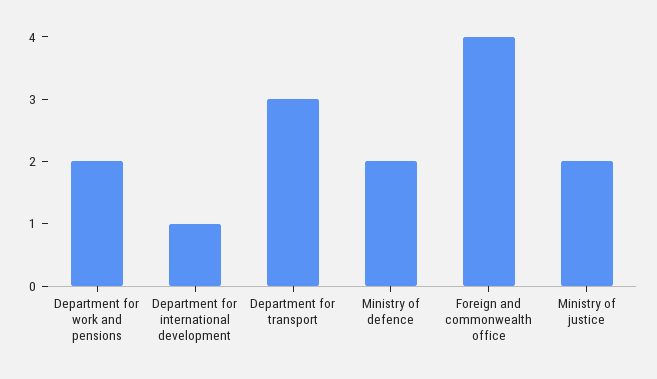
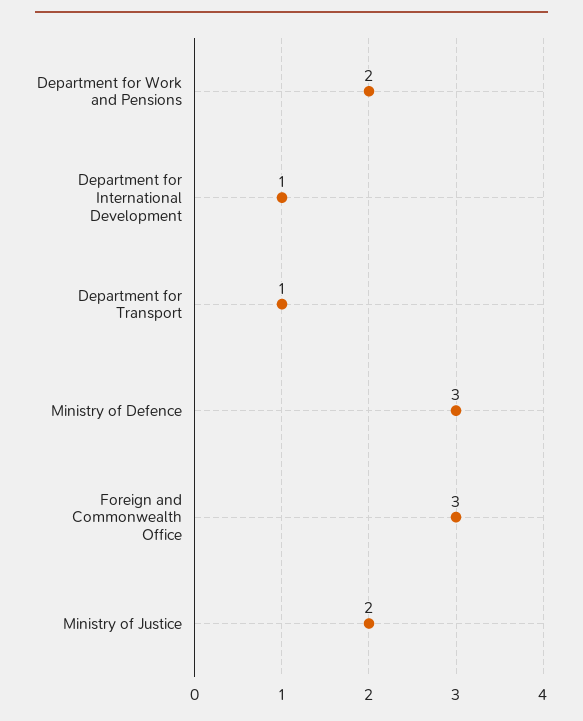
  {
    "Department for work and pensions": 2,
    "Department for international development": 1,
-   "Department for transport": 3,
+   "Department for transport": 1,
-   "Ministry of defence": 2,
+   "Ministry of defence": 3,
-   "Foreign and commonwealth office": 4,
+   "Foreign and commonwealth office": 3,
    "Ministry of justice": 2
  }

